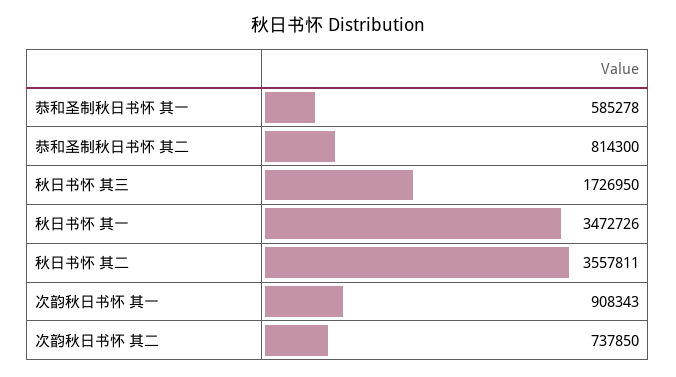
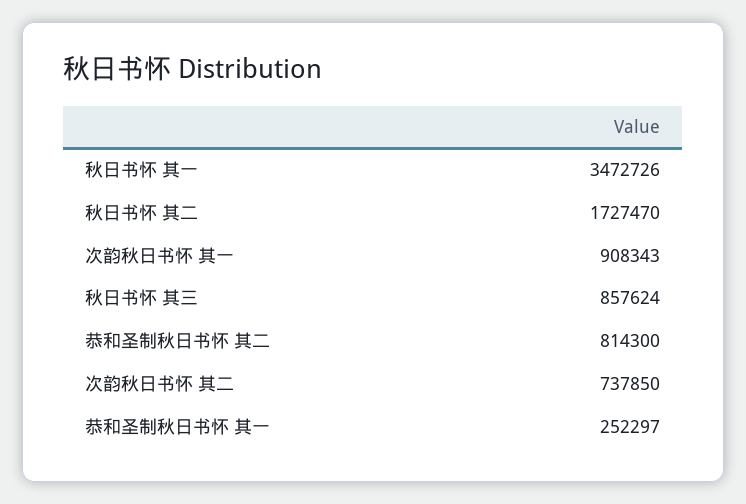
  {
-   "恭和圣制秋日书怀 其一": 585278,
+   "恭和圣制秋日书怀 其一": 252297,
    "恭和圣制秋日书怀 其二": 814300,
-   "秋日书怀 其三": 1726950,
+   "秋日书怀 其三": 857624,
    "秋日书怀 其一": 3472726,
-   "秋日书怀 其二": 3557811,
+   "秋日书怀 其二": 1727470,
    "次韵秋日书怀 其一": 908343,
    "次韵秋日书怀 其二": 737850
  }

